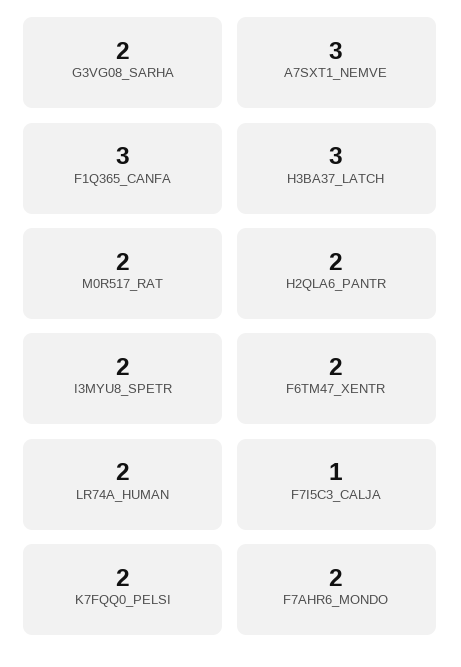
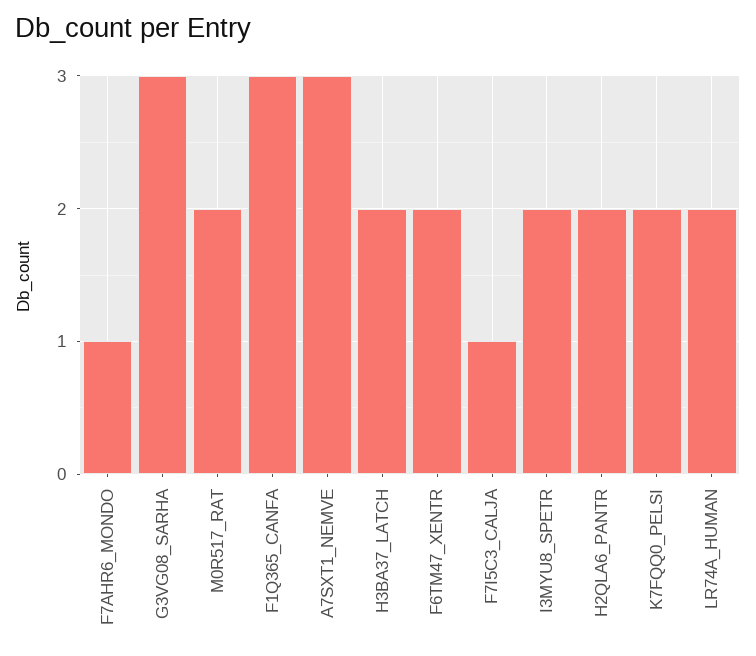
  {
-   "G3VG08_SARHA": 2,
+   "G3VG08_SARHA": 3,
    "A7SXT1_NEMVE": 3,
    "F1Q365_CANFA": 3,
-   "H3BA37_LATCH": 3,
+   "H3BA37_LATCH": 2,
    "M0R517_RAT": 2,
    "H2QLA6_PANTR": 2,
    "I3MYU8_SPETR": 2,
    "F6TM47_XENTR": 2,
    "LR74A_HUMAN": 2,
    "F7I5C3_CALJA": 1,
    "K7FQQ0_PELSI": 2,
-   "F7AHR6_MONDO": 2
+   "F7AHR6_MONDO": 1
  }

